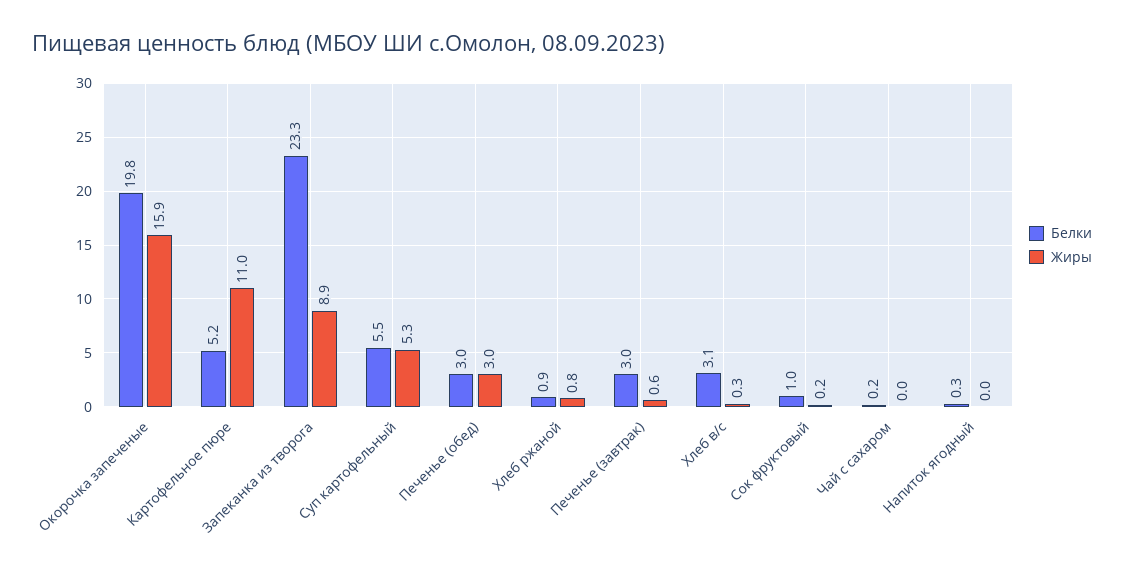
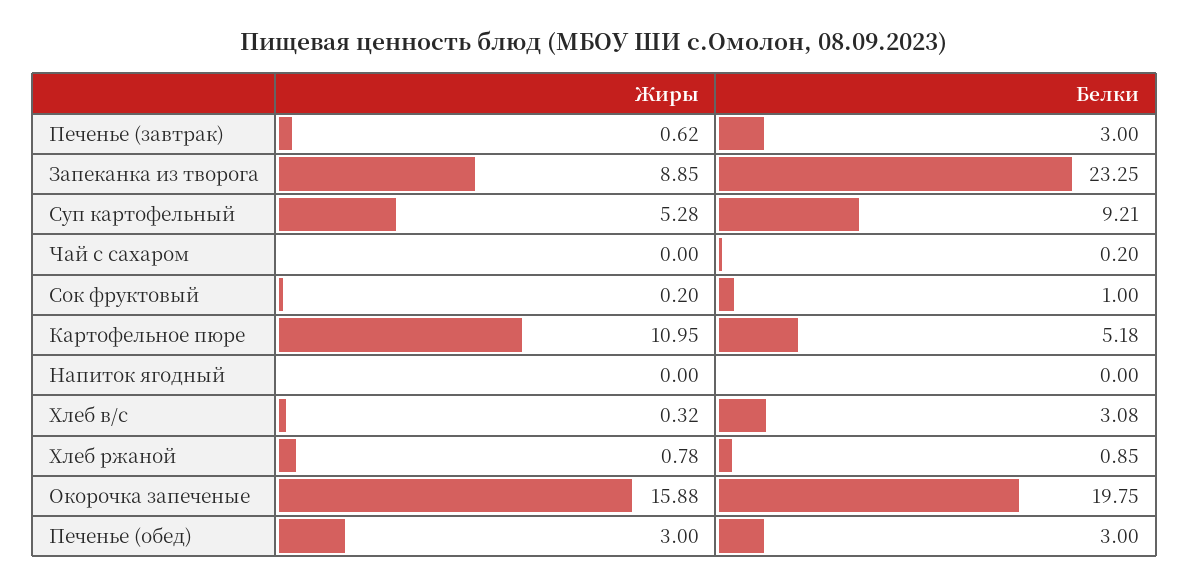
  {
    "Белки": {
      "Окорочка запеченые": 19.75,
      "Картофельное пюре": 5.18,
      "Запеканка из творога": 23.25,
-     "Суп картофельный": 5.5,
+     "Суп картофельный": 9.21,
      "Печенье (обед)": 3,
      "Хлеб ржаной": 0.85,
      "Печенье (завтрак)": 3,
      "Хлеб в/с": 3.08,
      "Сок фруктовый": 1,
      "Чай с сахаром": 0.2,
-     "Напиток ягодный": 0.3
+     "Напиток ягодный": 0
    },
    "Жиры": {
      "Окорочка запеченые": 15.88,
      "Картофельное пюре": 10.95,
      "Запеканка из творога": 8.85,
      "Суп картофельный": 5.28,
      "Печенье (обед)": 3,
      "Хлеб ржаной": 0.78,
      "Печенье (завтрак)": 0.62,
      "Хлеб в/с": 0.32,
      "Сок фруктовый": 0.2,
      "Чай с сахаром": 0,
      "Напиток ягодный": 0
    }
  }

